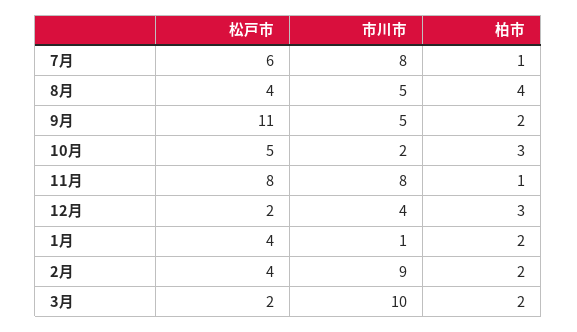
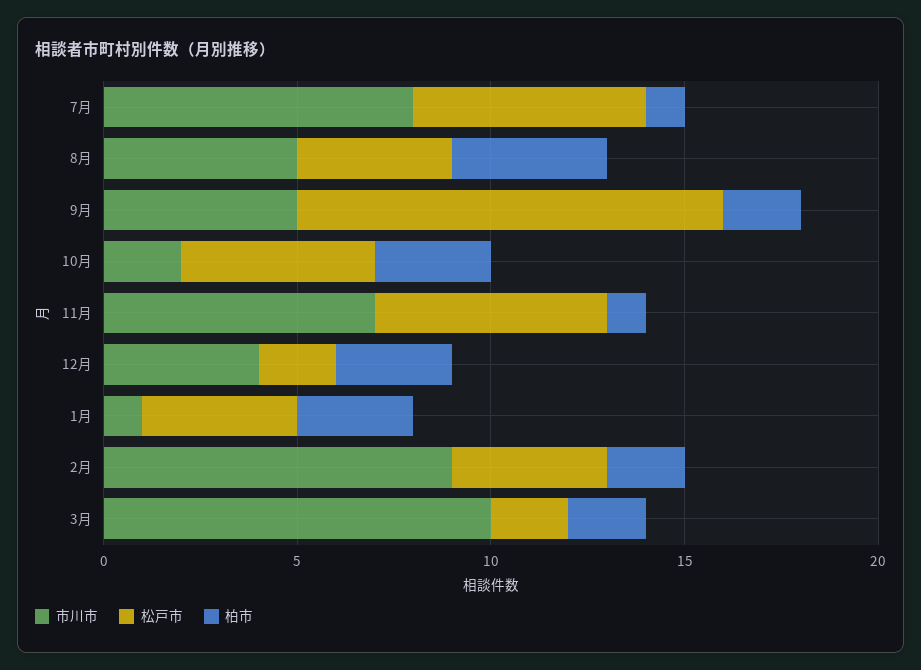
  {
    "松戸市": {
      "7月": 6,
      "8月": 4,
      "9月": 11,
      "10月": 5,
-     "11月": 8,
+     "11月": 6,
      "12月": 2,
      "1月": 4,
      "2月": 4,
      "3月": 2
    },
    "市川市": {
      "7月": 8,
      "8月": 5,
      "9月": 5,
      "10月": 2,
-     "11月": 8,
+     "11月": 7,
      "12月": 4,
      "1月": 1,
      "2月": 9,
      "3月": 10
    },
    "柏市": {
      "7月": 1,
      "8月": 4,
      "9月": 2,
      "10月": 3,
      "11月": 1,
      "12月": 3,
-     "1月": 2,
+     "1月": 3,
      "2月": 2,
      "3月": 2
    }
  }

